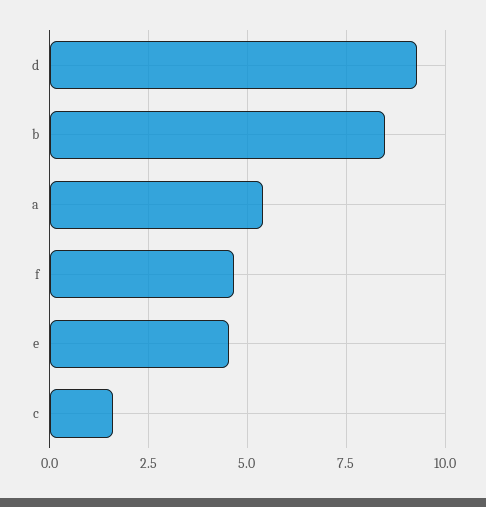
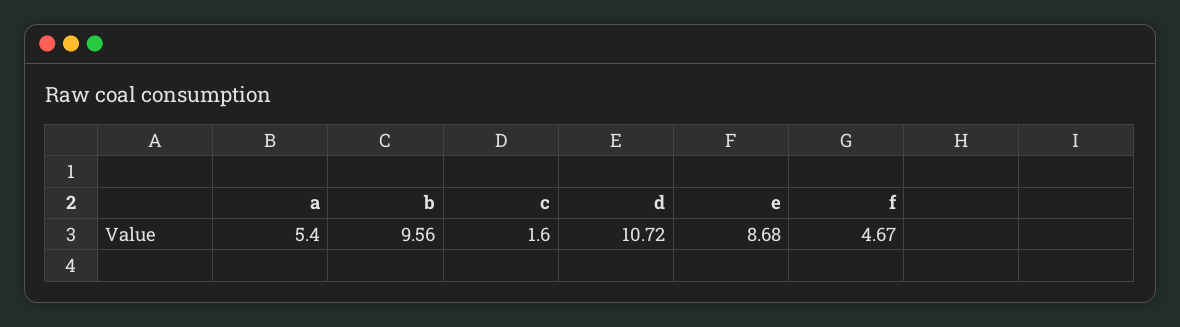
  {
-   "d": 9.25,
+   "d": 10.72,
-   "b": 8.5,
+   "b": 9.56,
    "a": 5.4,
    "f": 4.67,
-   "e": 4.5,
+   "e": 8.68,
    "c": 1.6
  }

